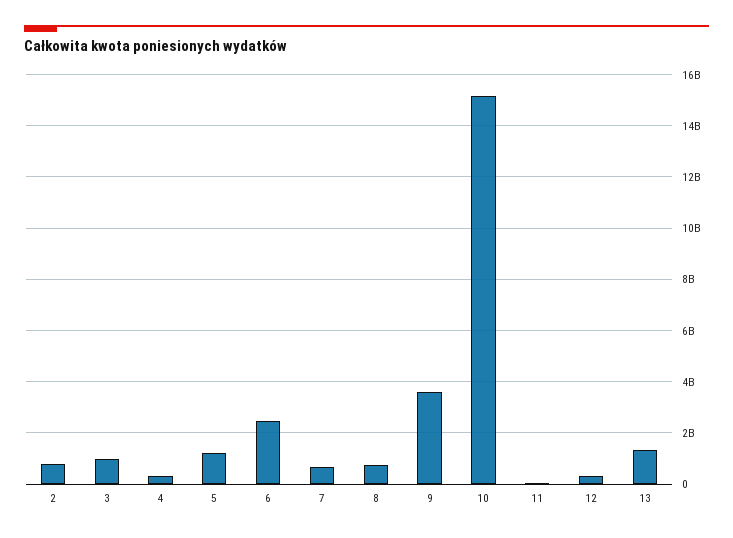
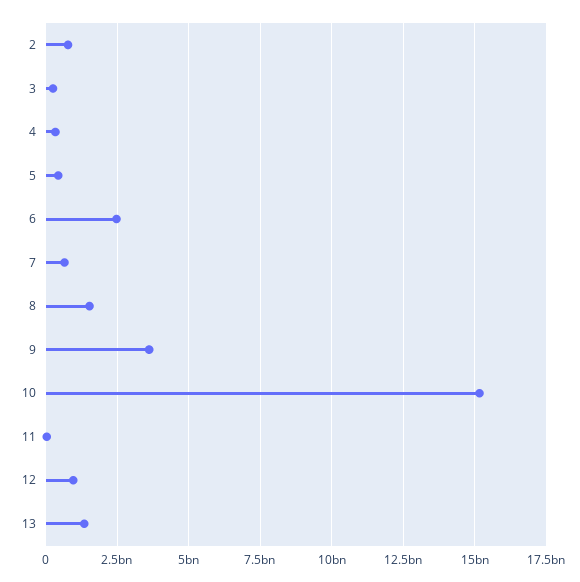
  {
    "2": 750000000,
-   "3": 1000000000,
+   "3": 250000000,
    "4": 250000000,
-   "5": 1250000000,
+   "5": 500000000,
    "6": 2500000000,
    "7": 750000000,
-   "8": 750000000,
+   "8": 1500000000,
    "9": 3500000000,
    "10": 15250000000,
    "11": 0,
-   "12": 250000000,
+   "12": 1000000000,
    "13": 1250000000
  }

